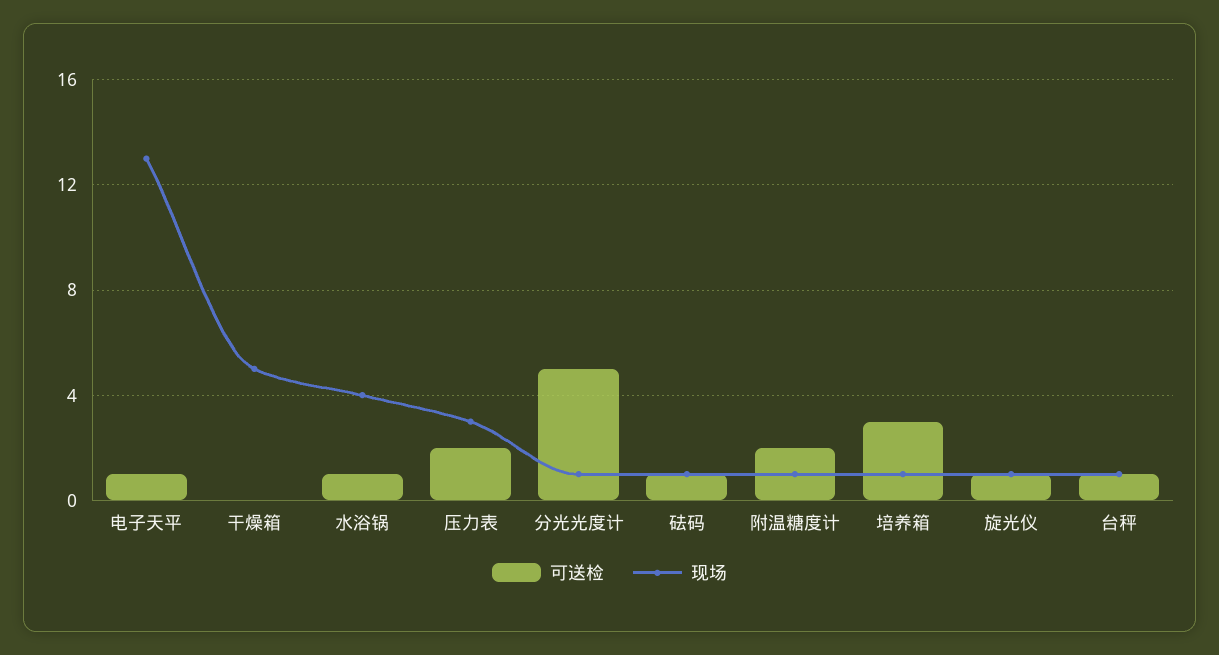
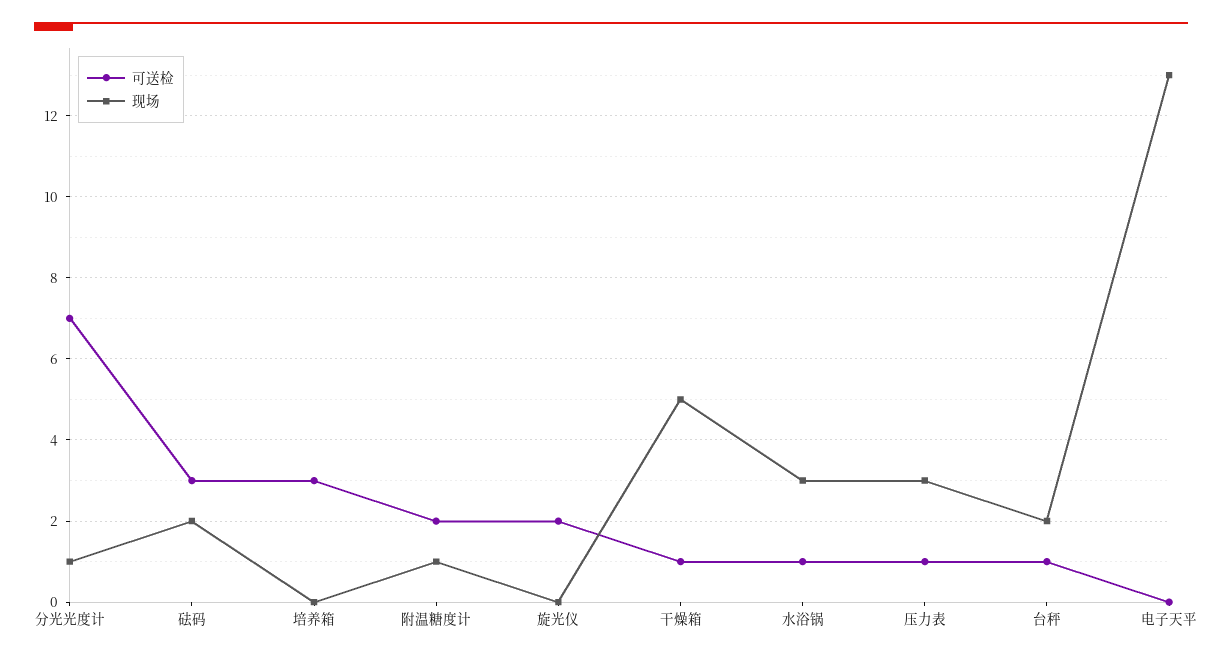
  {
    "可送检": {
-     "电子天平": 1,
+     "电子天平": 0,
-     "干燥箱": 0,
+     "干燥箱": 1,
      "水浴锅": 1,
-     "压力表": 2,
+     "压力表": 1,
-     "分光光度计": 5,
+     "分光光度计": 7,
-     "砝码": 1,
+     "砝码": 3,
      "附温糖度计": 2,
      "培养箱": 3,
-     "旋光仪": 1,
+     "旋光仪": 2,
      "台秤": 1
    },
    "现场": {
      "电子天平": 13,
      "干燥箱": 5,
-     "水浴锅": 4,
+     "水浴锅": 3,
      "压力表": 3,
      "分光光度计": 1,
-     "砝码": 1,
+     "砝码": 2,
      "附温糖度计": 1,
-     "培养箱": 1,
+     "培养箱": 0,
-     "旋光仪": 1,
+     "旋光仪": 0,
-     "台秤": 1
+     "台秤": 2
    }
  }

